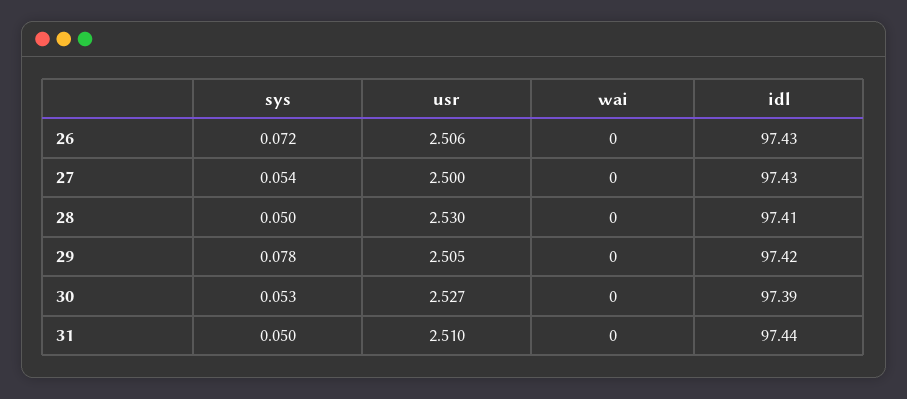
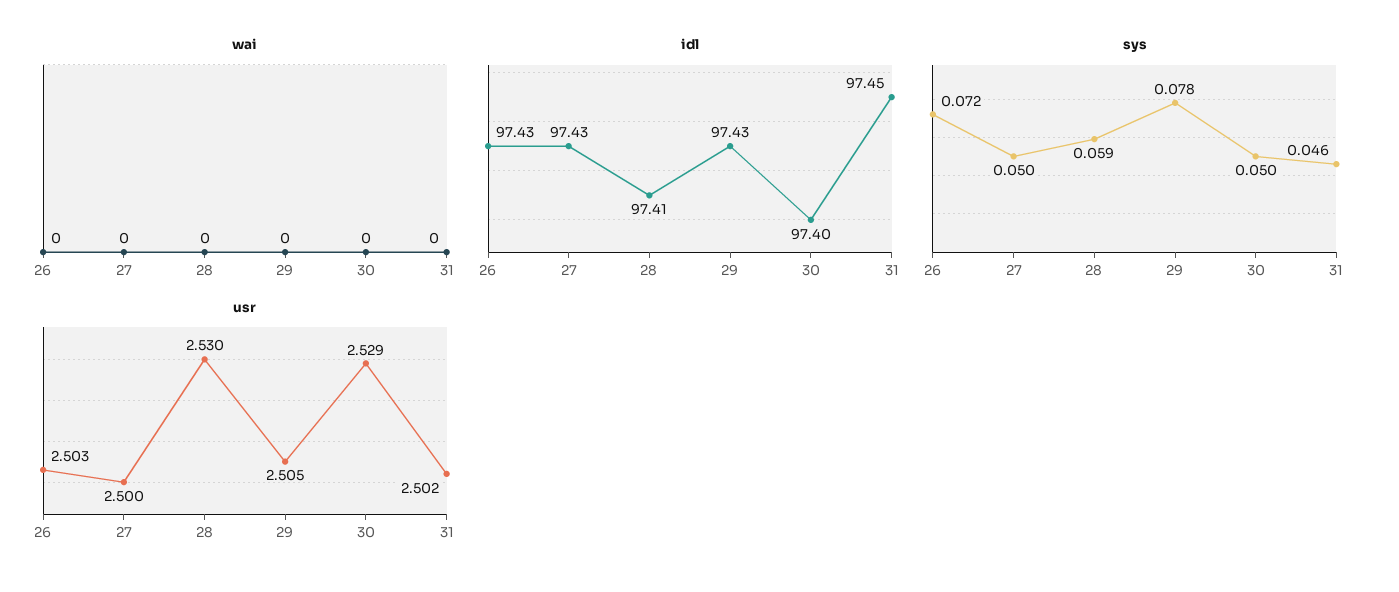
  {
    "sys": {
      "26": 0.072,
-     "27": 0.054,
+     "27": 0.05,
-     "28": 0.05,
+     "28": 0.059,
      "29": 0.078,
-     "30": 0.053,
+     "30": 0.05,
-     "31": 0.05
+     "31": 0.046
    },
    "usr": {
-     "26": 2.506,
+     "26": 2.503,
      "27": 2.5,
      "28": 2.53,
      "29": 2.505,
-     "30": 2.527,
+     "30": 2.529,
-     "31": 2.51
+     "31": 2.502
    },
    "wai": {
      "26": 0,
      "27": 0,
      "28": 0,
      "29": 0,
      "30": 0,
      "31": 0
    },
    "idl": {
      "26": 97.43,
      "27": 97.43,
      "28": 97.41,
-     "29": 97.42,
+     "29": 97.43,
-     "30": 97.39,
+     "30": 97.4,
-     "31": 97.44
+     "31": 97.45
    }
  }

